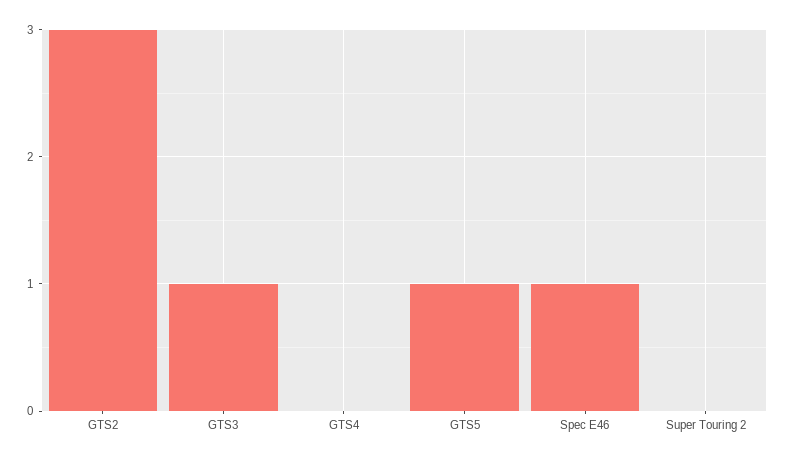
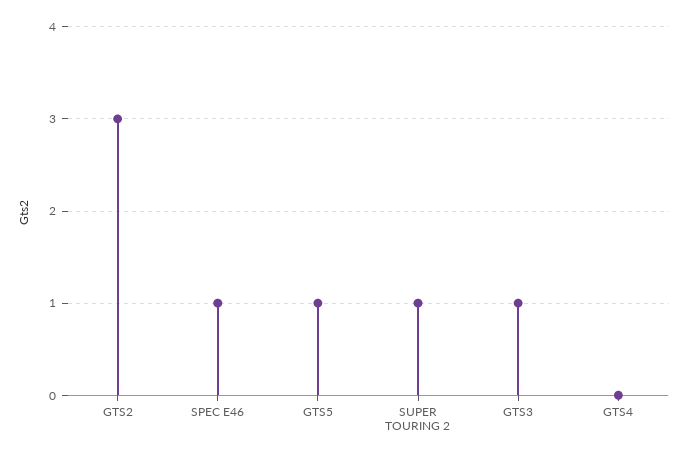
  {
    "GTS2": 3,
    "GTS3": 1,
    "GTS4": 0,
    "GTS5": 1,
    "Spec E46": 1,
-   "Super Touring 2": 0
+   "Super Touring 2": 1
  }

